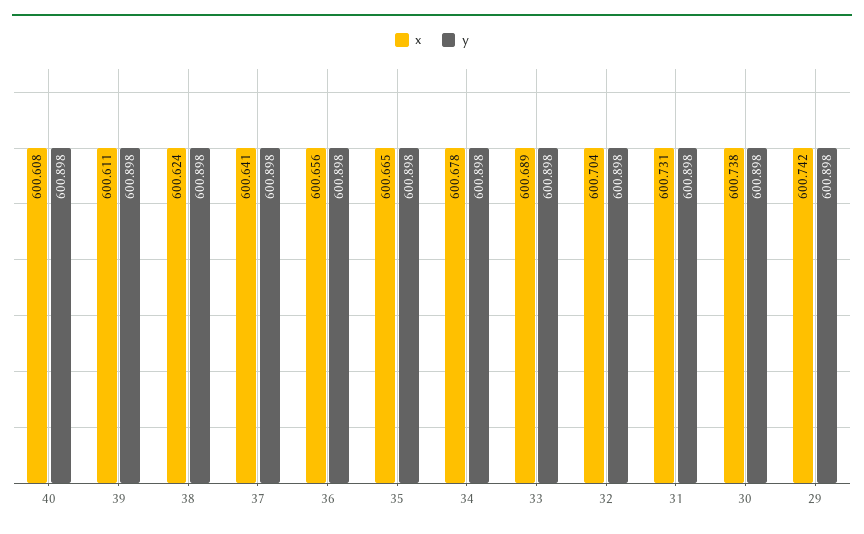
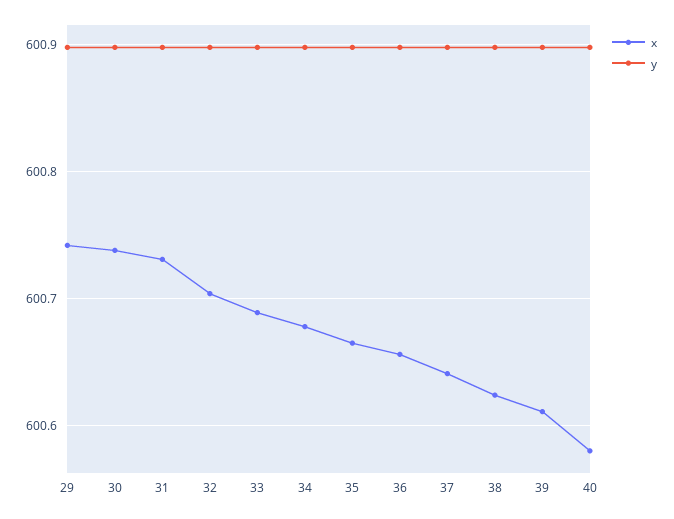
  {
    "x": {
-     "40": 600.608,
+     "40": 600.58,
      "39": 600.611,
      "38": 600.624,
      "37": 600.641,
      "36": 600.656,
      "35": 600.665,
      "34": 600.678,
      "33": 600.689,
      "32": 600.704,
      "31": 600.731,
      "30": 600.738,
      "29": 600.742
    },
    "y": {
      "40": 600.898,
      "39": 600.898,
      "38": 600.898,
      "37": 600.898,
      "36": 600.898,
      "35": 600.898,
      "34": 600.898,
      "33": 600.898,
      "32": 600.898,
      "31": 600.898,
      "30": 600.898,
      "29": 600.898
    }
  }

